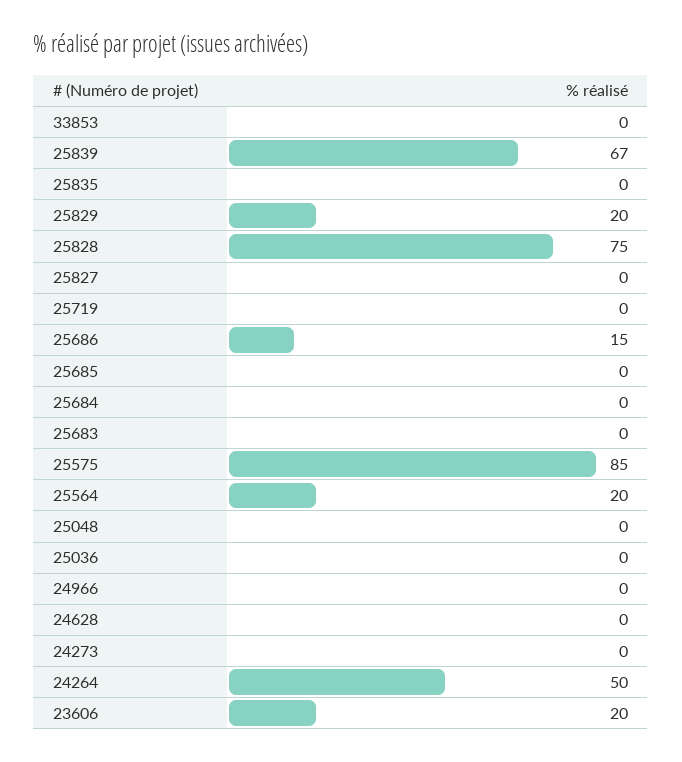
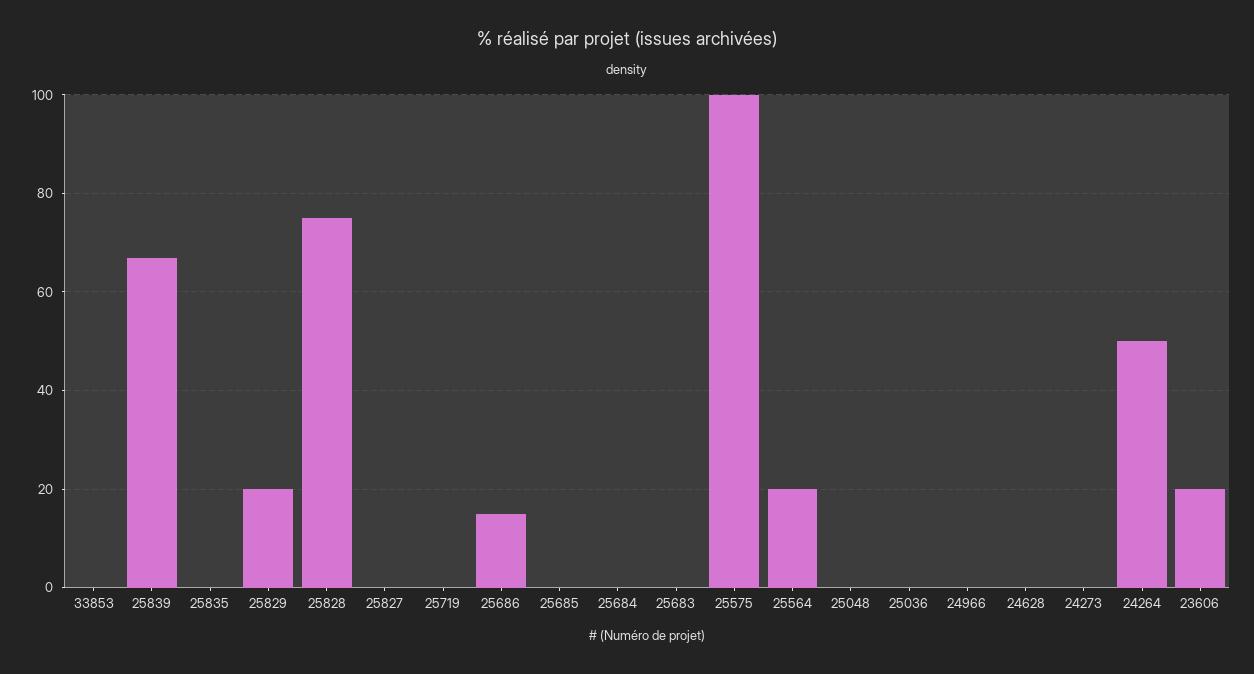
  {
    "33853": 0,
    "25839": 67,
    "25835": 0,
    "25829": 20,
    "25828": 75,
    "25827": 0,
    "25719": 0,
    "25686": 15,
    "25685": 0,
    "25684": 0,
    "25683": 0,
-   "25575": 85,
+   "25575": 100,
    "25564": 20,
    "25048": 0,
    "25036": 0,
    "24966": 0,
    "24628": 0,
    "24273": 0,
    "24264": 50,
    "23606": 20
  }

